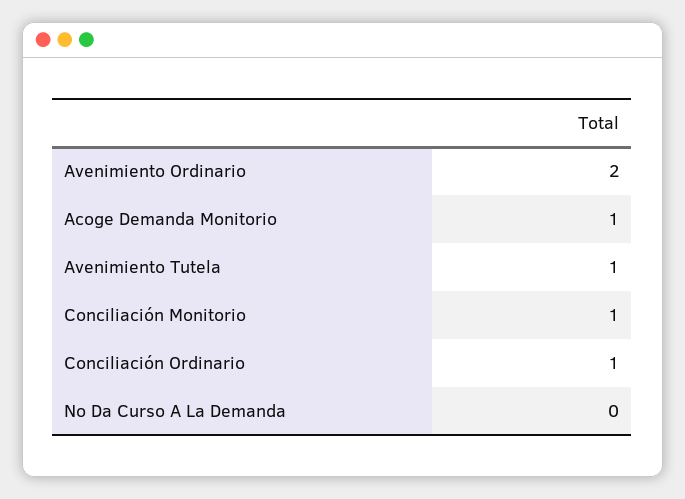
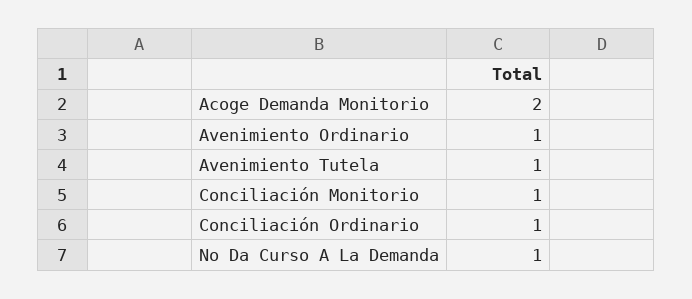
  {
-   "Avenimiento Ordinario": 2,
+   "Avenimiento Ordinario": 1,
-   "Acoge Demanda Monitorio": 1,
+   "Acoge Demanda Monitorio": 2,
    "Avenimiento Tutela": 1,
    "Conciliación Monitorio": 1,
    "Conciliación Ordinario": 1,
-   "No Da Curso A La Demanda": 0
+   "No Da Curso A La Demanda": 1
  }

